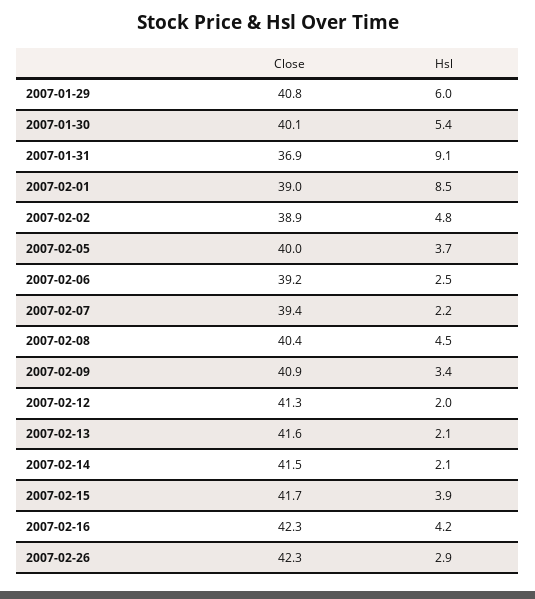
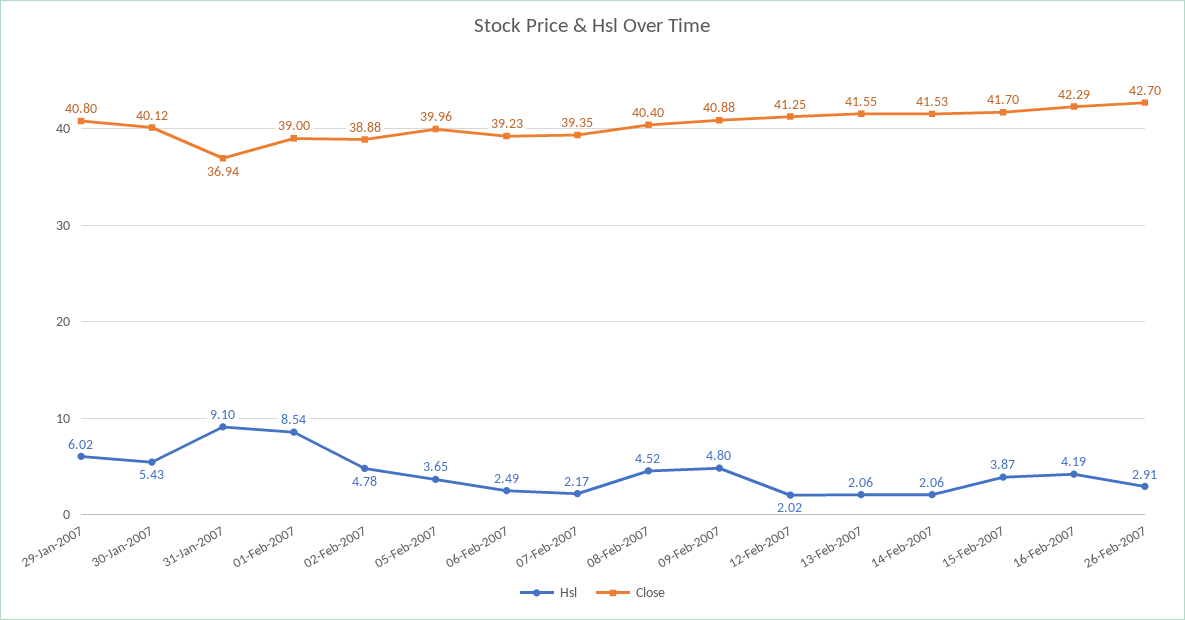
  {
    "Close": {
      "2007-01-29": 40.8,
      "2007-01-30": 40.12,
      "2007-01-31": 36.94,
      "2007-02-01": 39,
      "2007-02-02": 38.88,
      "2007-02-05": 39.96,
      "2007-02-06": 39.23,
      "2007-02-07": 39.35,
      "2007-02-08": 40.4,
      "2007-02-09": 40.88,
      "2007-02-12": 41.25,
      "2007-02-13": 41.55,
      "2007-02-14": 41.53,
      "2007-02-15": 41.7,
      "2007-02-16": 42.29,
-     "2007-02-26": 42.3
+     "2007-02-26": 42.7
    },
    "Hsl": {
      "2007-01-29": 6.02,
      "2007-01-30": 5.43,
      "2007-01-31": 9.1,
      "2007-02-01": 8.54,
      "2007-02-02": 4.78,
      "2007-02-05": 3.65,
      "2007-02-06": 2.49,
      "2007-02-07": 2.17,
      "2007-02-08": 4.52,
-     "2007-02-09": 3.4,
+     "2007-02-09": 4.8,
      "2007-02-12": 2.02,
      "2007-02-13": 2.06,
      "2007-02-14": 2.06,
      "2007-02-15": 3.87,
      "2007-02-16": 4.19,
      "2007-02-26": 2.91
    }
  }

